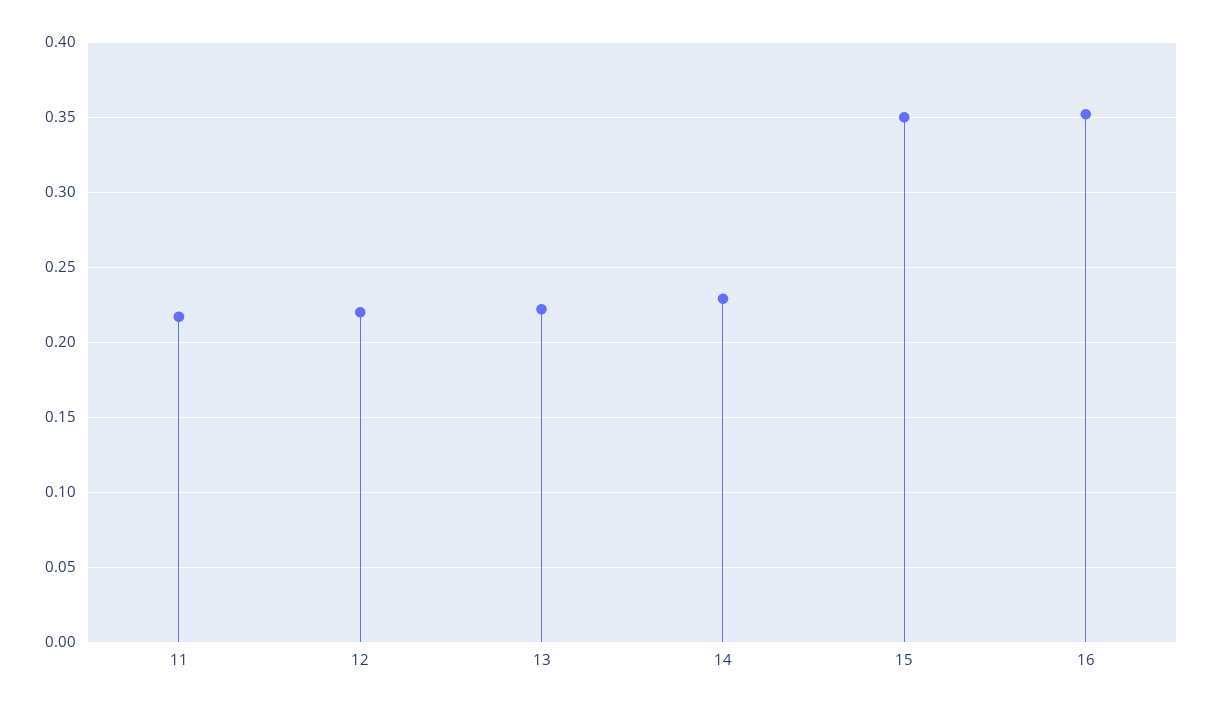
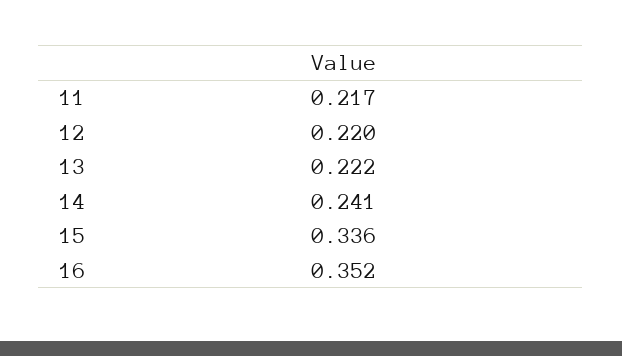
  {
    "11": 0.217,
    "12": 0.22,
    "13": 0.222,
-   "14": 0.23,
+   "14": 0.241,
-   "15": 0.35,
+   "15": 0.336,
    "16": 0.352
  }

